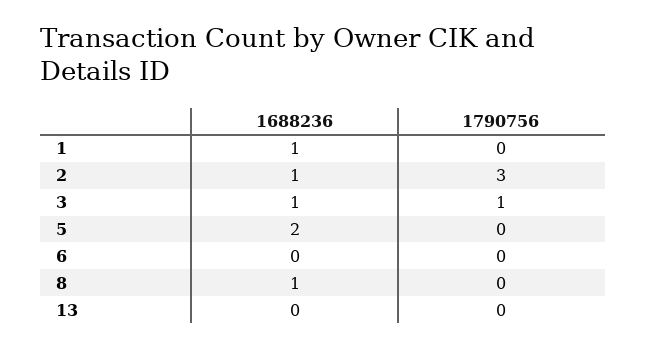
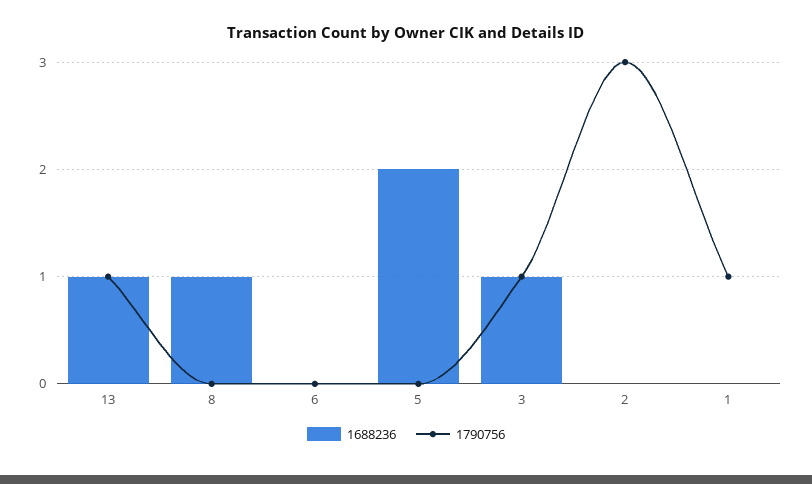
  {
    "1688236": {
-     "1": 1,
+     "1": 0,
-     "2": 1,
+     "2": 0,
      "3": 1,
      "5": 2,
      "6": 0,
      "8": 1,
-     "13": 0
+     "13": 1
    },
    "1790756": {
-     "1": 0,
+     "1": 1,
      "2": 3,
      "3": 1,
      "5": 0,
      "6": 0,
      "8": 0,
-     "13": 0
+     "13": 1
    }
  }

